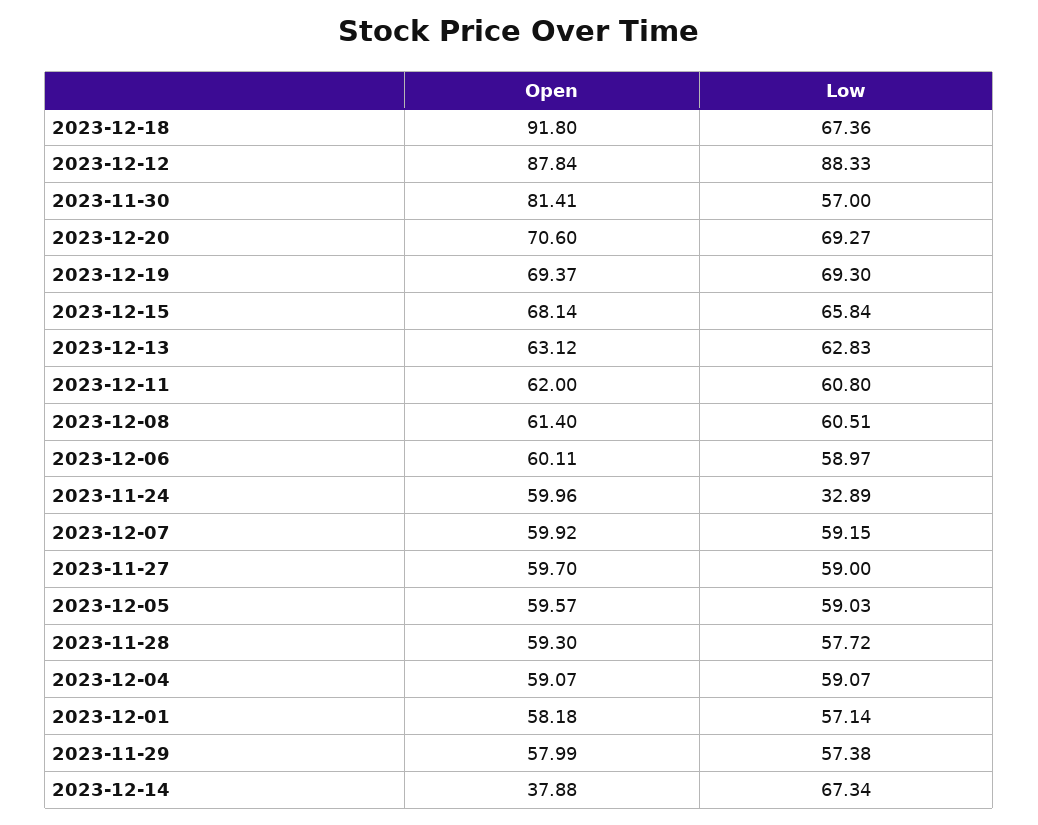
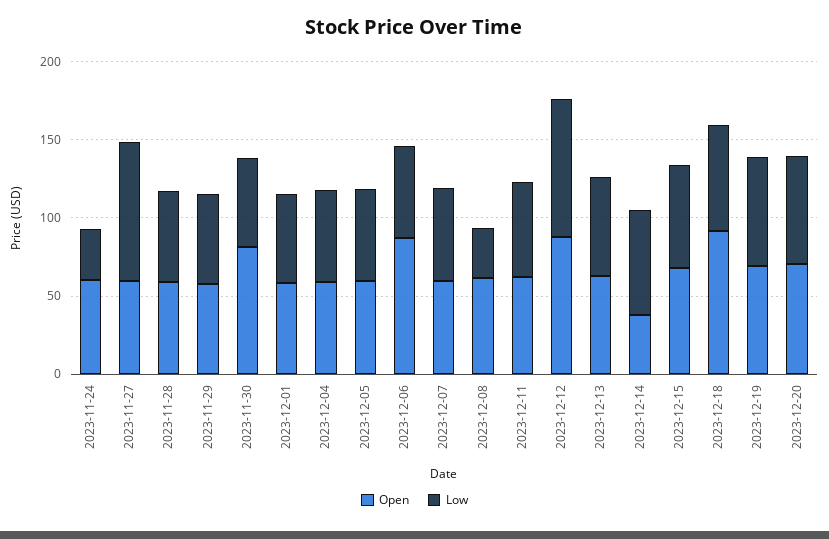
  {
    "Open": {
      "2023-12-18": 91.8,
      "2023-12-12": 87.84,
      "2023-11-30": 81.41,
      "2023-12-20": 70.6,
      "2023-12-19": 69.37,
      "2023-12-15": 68.14,
      "2023-12-13": 63.12,
      "2023-12-11": 62,
      "2023-12-08": 61.4,
-     "2023-12-06": 60.11,
+     "2023-12-06": 90,
      "2023-11-24": 59.96,
      "2023-12-07": 59.92,
      "2023-11-27": 59.7,
      "2023-12-05": 59.57,
      "2023-11-28": 59.3,
      "2023-12-04": 59.07,
      "2023-12-01": 58.18,
      "2023-11-29": 57.99,
      "2023-12-14": 37.88
    },
    "Low": {
      "2023-12-18": 67.36,
      "2023-12-12": 88.33,
      "2023-11-30": 57,
      "2023-12-20": 69.27,
      "2023-12-19": 69.3,
      "2023-12-15": 65.84,
      "2023-12-13": 62.83,
      "2023-12-11": 60.8,
-     "2023-12-08": 60.51,
+     "2023-12-08": 30,
      "2023-12-06": 58.97,
      "2023-11-24": 32.89,
      "2023-12-07": 59.15,
-     "2023-11-27": 59,
+     "2023-11-27": 90,
      "2023-12-05": 59.03,
      "2023-11-28": 57.72,
      "2023-12-04": 59.07,
      "2023-12-01": 57.14,
      "2023-11-29": 57.38,
      "2023-12-14": 67.34
    }
  }

